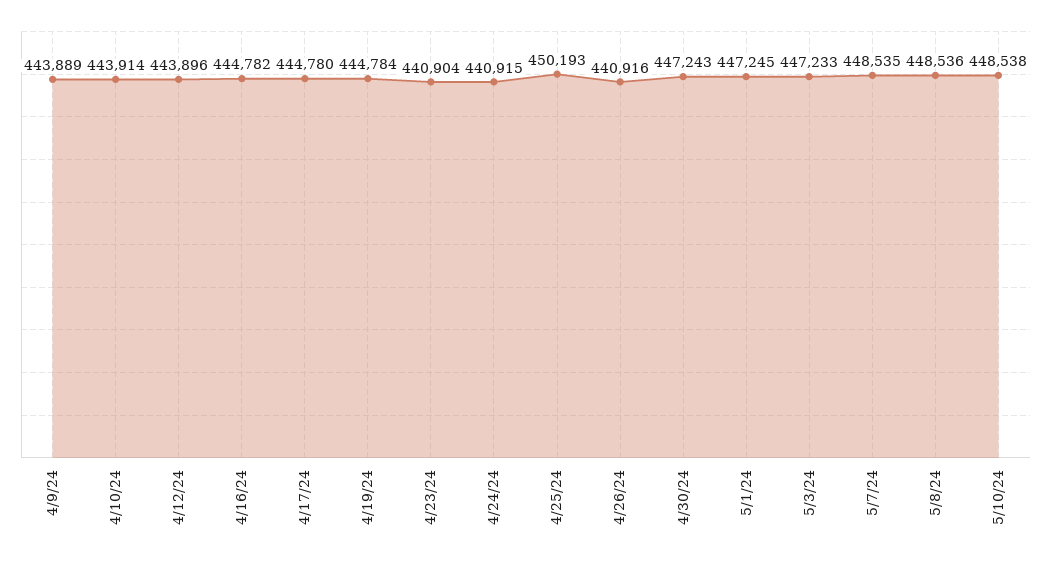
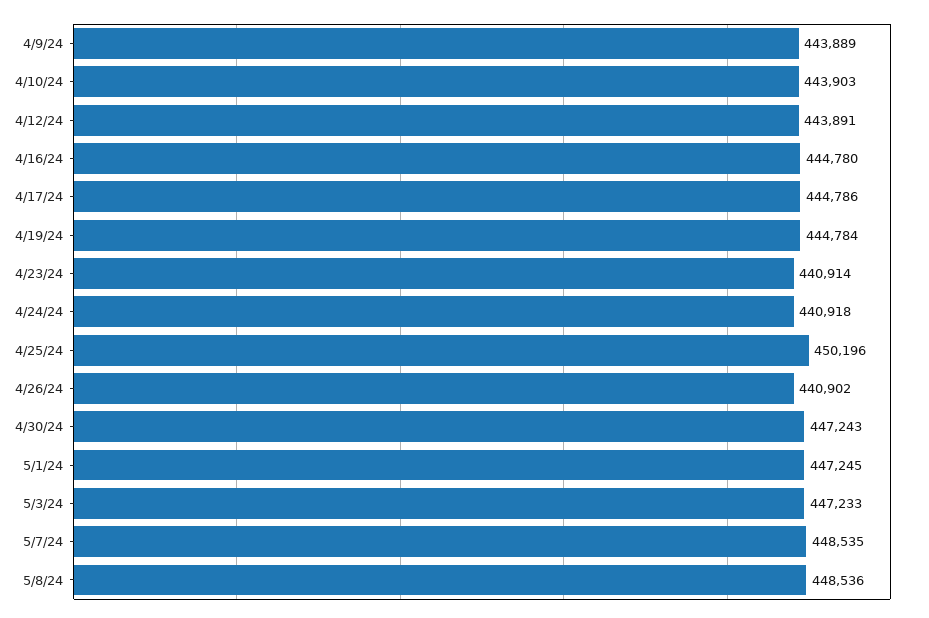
  {
    "4/9/24": 443889,
-   "4/10/24": 443914,
+   "4/10/24": 443903,
-   "4/12/24": 443896,
+   "4/12/24": 443891,
-   "4/16/24": 444782,
+   "4/16/24": 444780,
-   "4/17/24": 444780,
+   "4/17/24": 444786,
    "4/19/24": 444784,
-   "4/23/24": 440904,
+   "4/23/24": 440914,
-   "4/24/24": 440915,
+   "4/24/24": 440918,
-   "4/25/24": 450193,
+   "4/25/24": 450196,
-   "4/26/24": 440916,
+   "4/26/24": 440902,
    "4/30/24": 447243,
    "5/1/24": 447245,
    "5/3/24": 447233,
    "5/7/24": 448535,
-   "5/8/24": 448536,
+   "5/8/24": 448536
-   "5/10/24": 448538
  }

